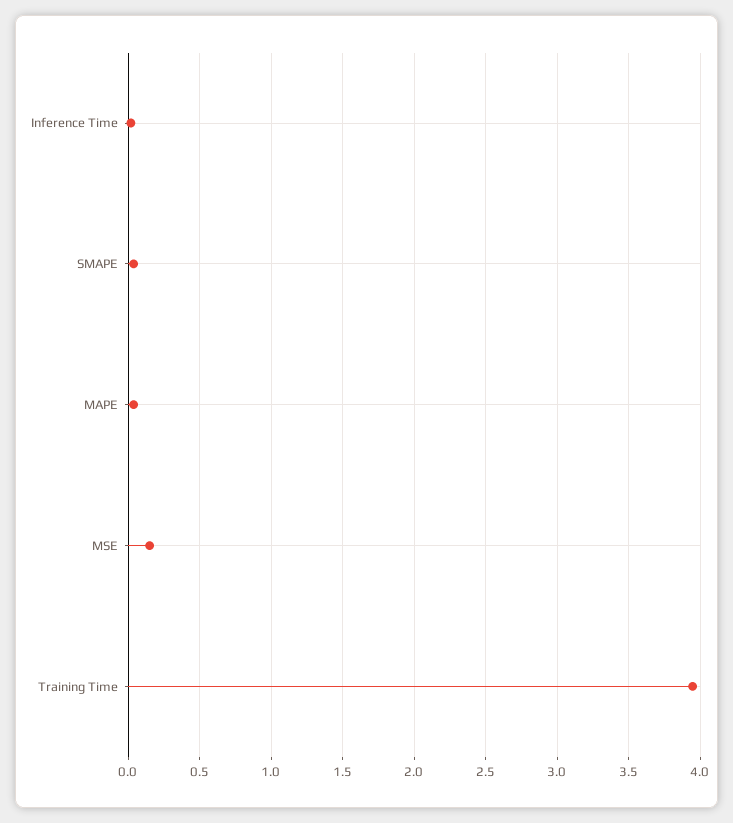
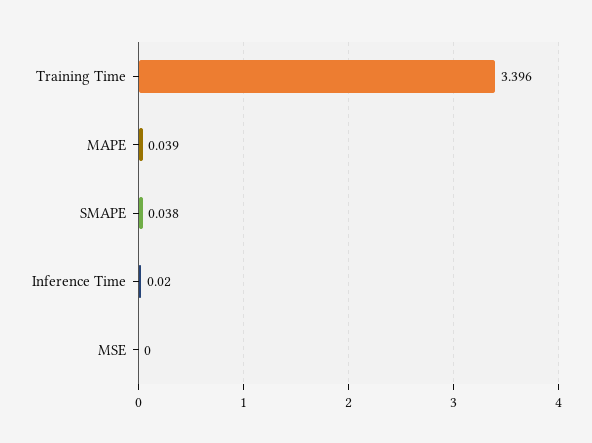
  {
    "Inference Time": 0.02,
    "SMAPE": 0.038,
    "MAPE": 0.039,
-   "MSE": 0.15,
+   "MSE": 0,
-   "Training Time": 3.95
+   "Training Time": 3.396
  }

